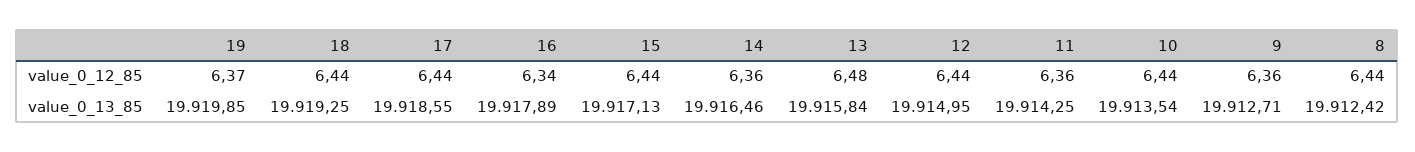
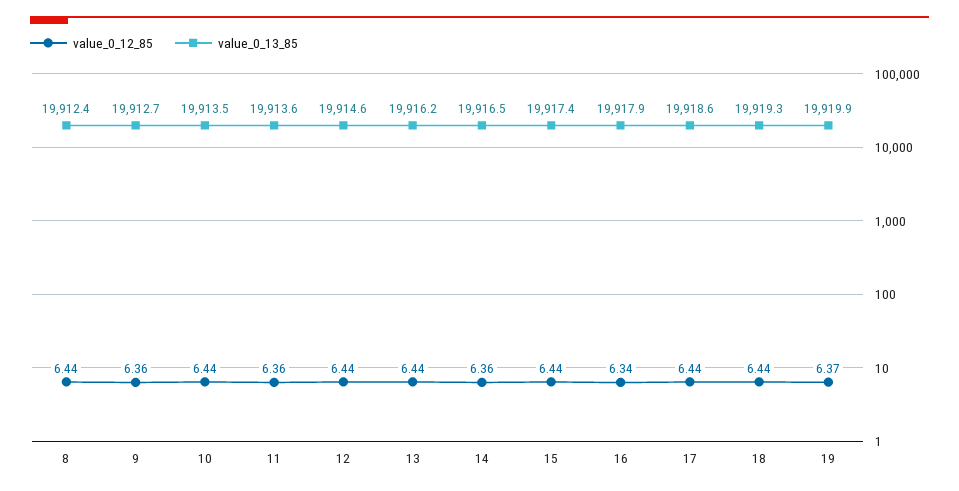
  {
    "value_0_12_85": {
      "19": 6.37,
      "18": 6.44,
      "17": 6.44,
      "16": 6.34,
      "15": 6.44,
      "14": 6.36,
-     "13": 6.48,
+     "13": 6.44,
      "12": 6.44,
      "11": 6.36,
      "10": 6.44,
      "9": 6.36,
      "8": 6.44
    },
    "value_0_13_85": {
      "19": 19919.85,
      "18": 19919.25,
      "17": 19918.55,
      "16": 19917.89,
-     "15": 19917.13,
+     "15": 19917.4,
      "14": 19916.46,
-     "13": 19915.84,
+     "13": 19916.2,
-     "12": 19914.95,
+     "12": 19914.6,
-     "11": 19914.25,
+     "11": 19913.6,
      "10": 19913.54,
      "9": 19912.71,
      "8": 19912.42
    }
  }

